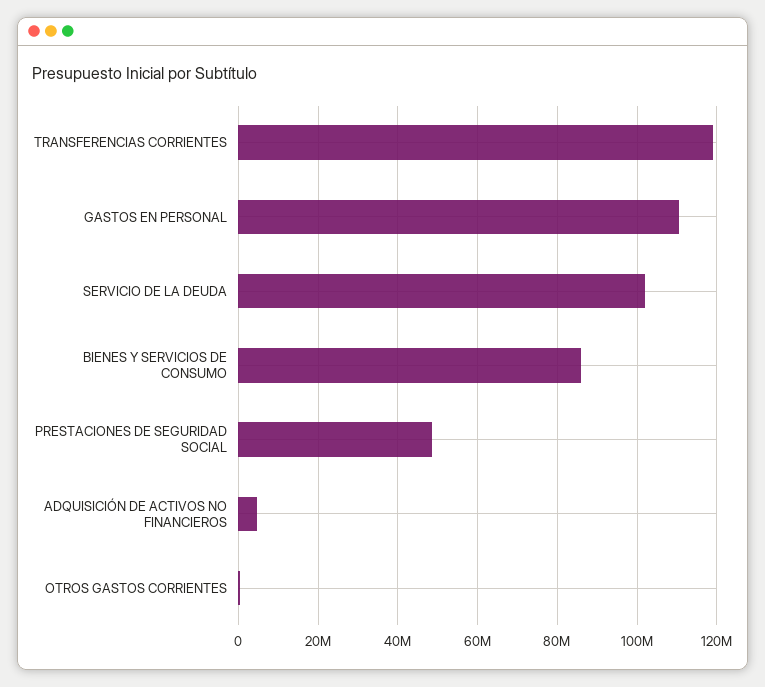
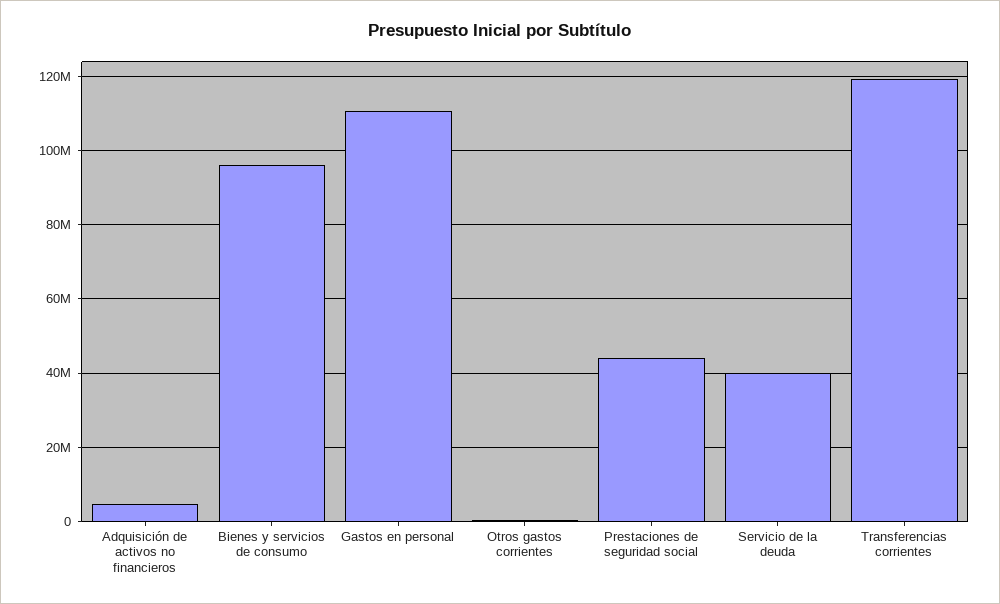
  {
    "TRANSFERENCIAS CORRIENTES": 120000000,
    "GASTOS EN PERSONAL": 110000000,
-   "SERVICIO DE LA DEUDA": 102000000,
+   "SERVICIO DE LA DEUDA": 40000000,
-   "BIENES Y SERVICIOS DE CONSUMO": 86000000,
+   "BIENES Y SERVICIOS DE CONSUMO": 96000000,
-   "PRESTACIONES DE SEGURIDAD SOCIAL": 48000000,
+   "PRESTACIONES DE SEGURIDAD SOCIAL": 44000000,
    "ADQUISICIÓN DE ACTIVOS NO FINANCIEROS": 4000000,
    "OTROS GASTOS CORRIENTES": 0
  }

